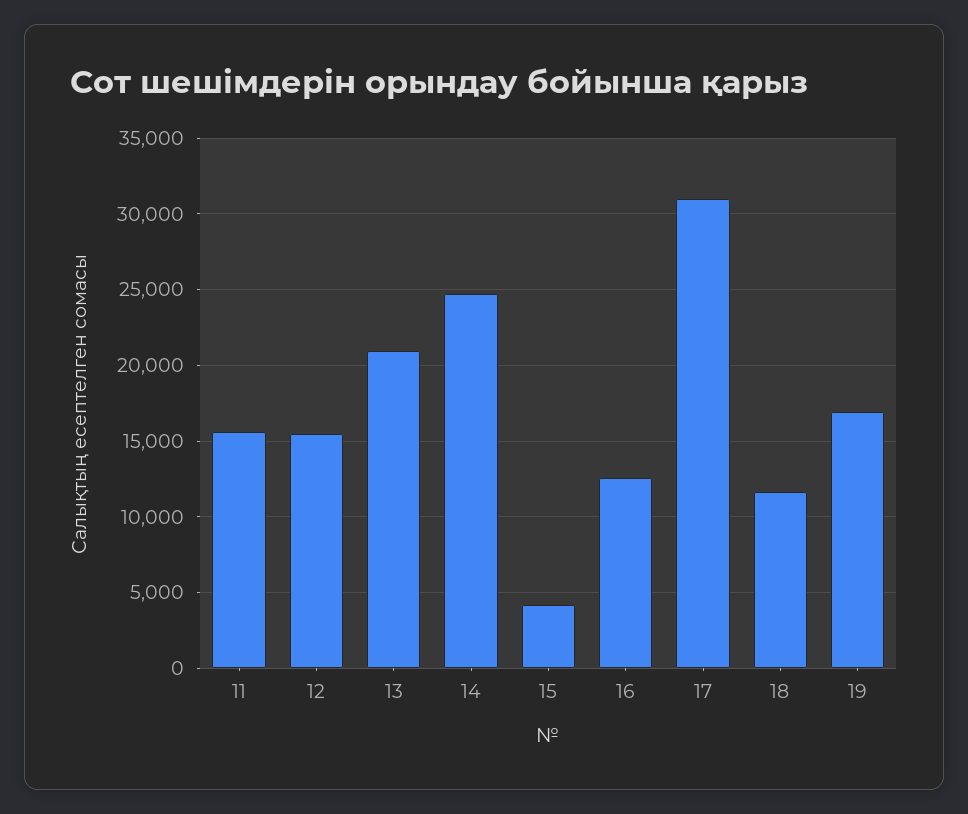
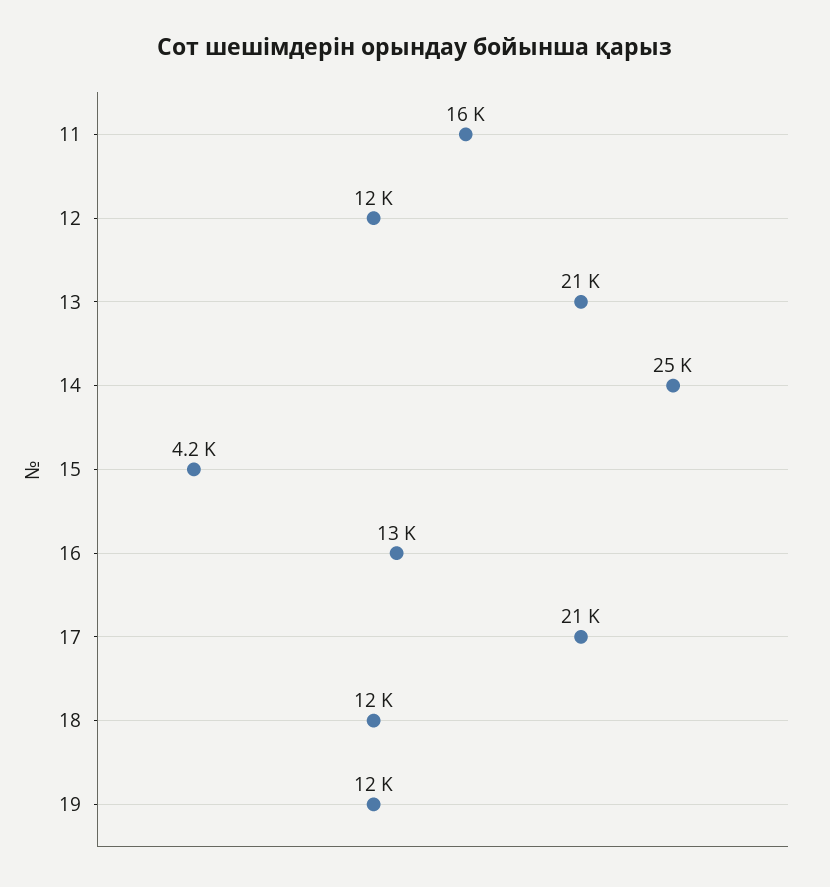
  {
    "11": 16000,
-   "12": 15500,
+   "12": 12000,
    "13": 21000,
    "14": 25000,
    "15": 4200,
    "16": 13000,
-   "17": 31000,
+   "17": 21000,
    "18": 12000,
-   "19": 17000
+   "19": 12000
  }

